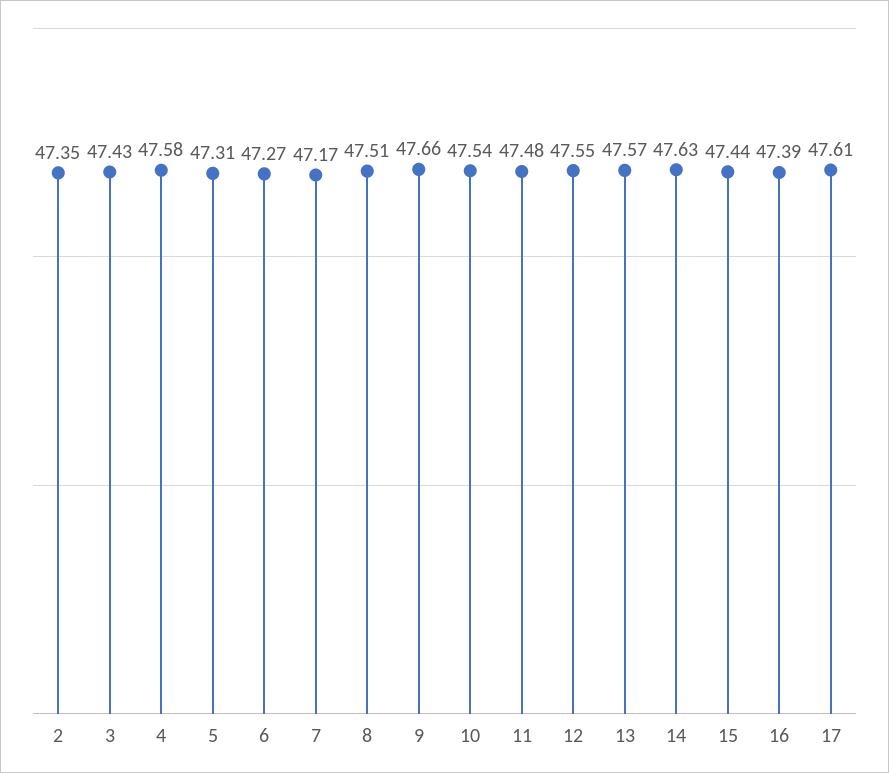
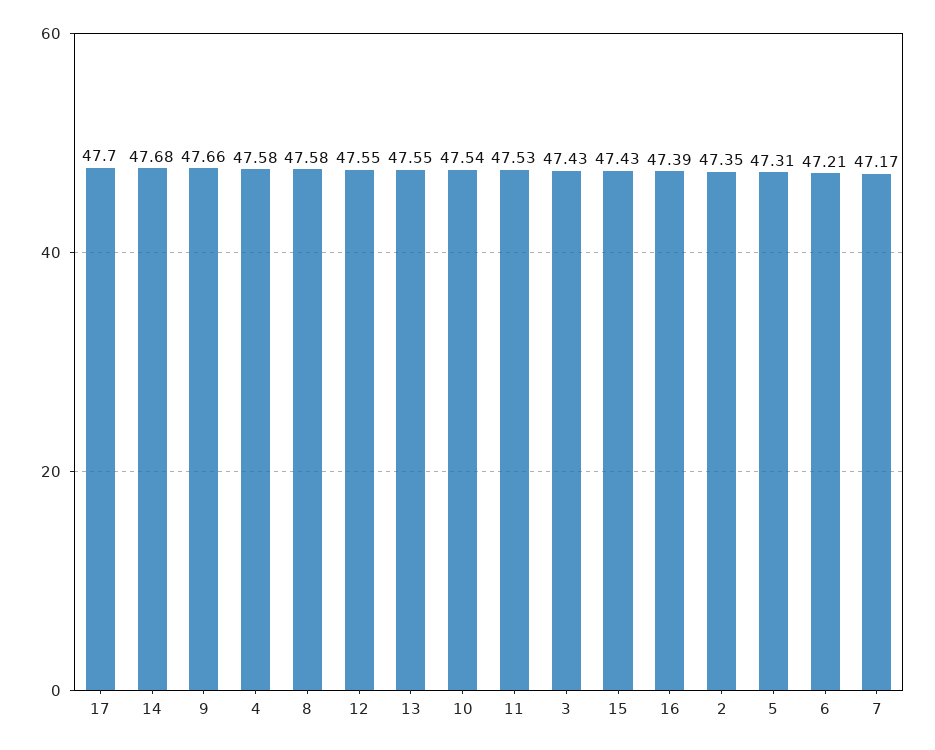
  {
    "2": 47.35,
    "3": 47.43,
    "4": 47.58,
    "5": 47.31,
-   "6": 47.27,
+   "6": 47.21,
    "7": 47.17,
-   "8": 47.51,
+   "8": 47.58,
    "9": 47.66,
    "10": 47.54,
-   "11": 47.48,
+   "11": 47.53,
    "12": 47.55,
-   "13": 47.57,
+   "13": 47.55,
-   "14": 47.63,
+   "14": 47.68,
-   "15": 47.44,
+   "15": 47.43,
    "16": 47.39,
-   "17": 47.61
+   "17": 47.7
  }

